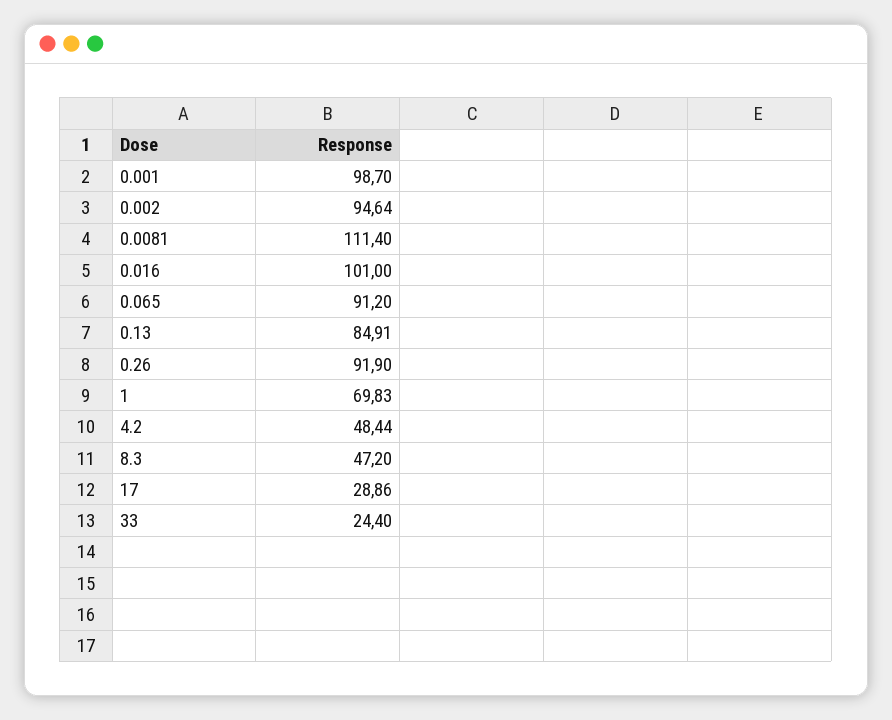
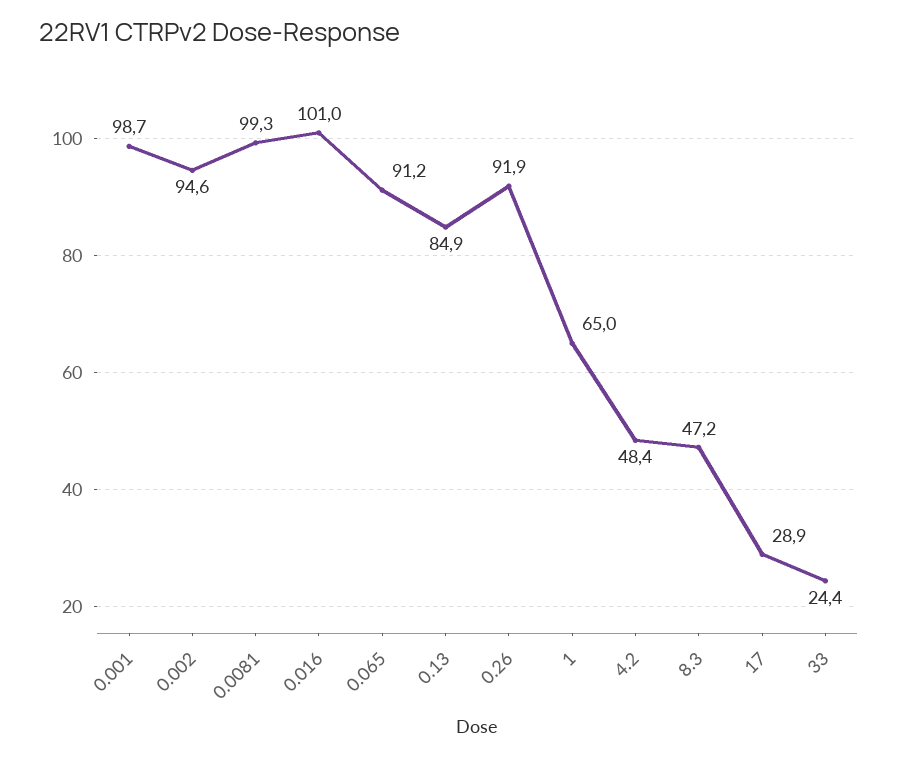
  {
    "0.001": 98.7,
    "0.002": 94.64,
-   "0.0081": 111.4,
+   "0.0081": 99.3,
    "0.016": 101,
    "0.065": 91.2,
    "0.13": 84.91,
    "0.26": 91.9,
-   "1": 69.83,
+   "1": 65,
    "4.2": 48.44,
    "8.3": 47.2,
    "17": 28.86,
    "33": 24.4
  }

